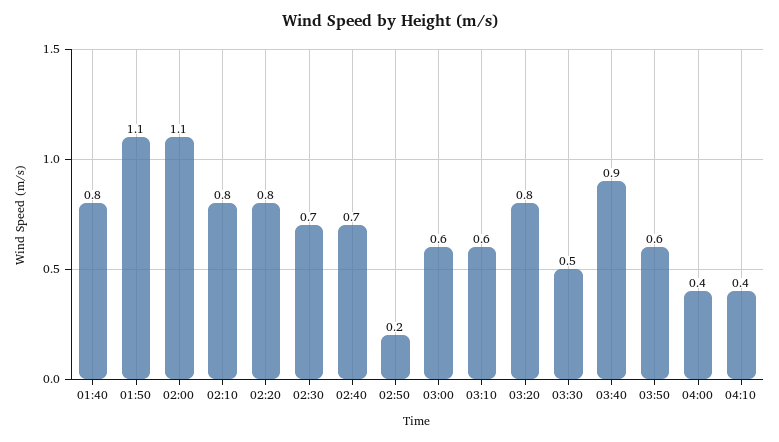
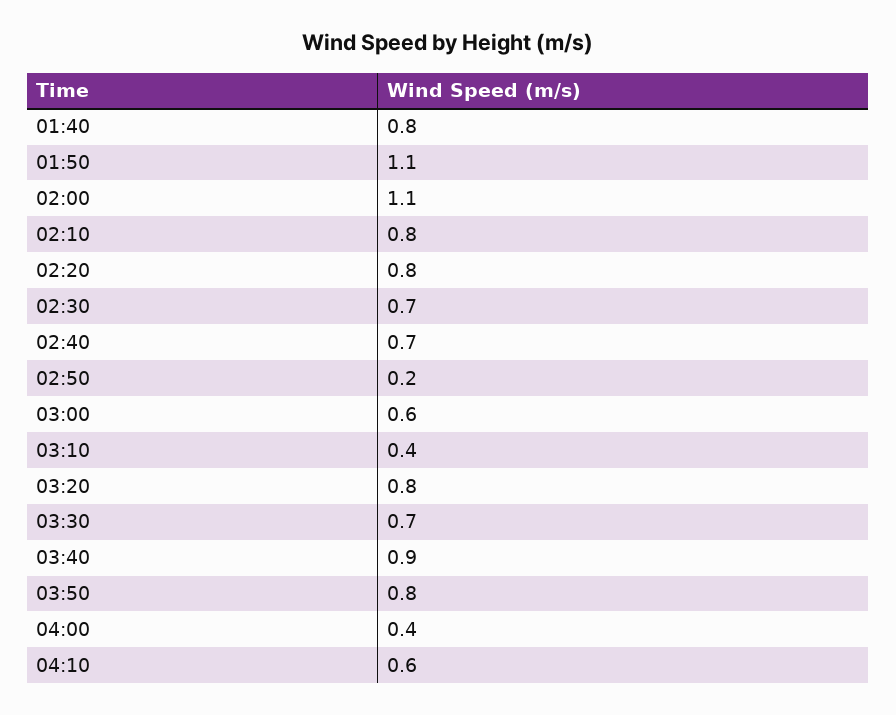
  {
    "01:40": 0.8,
    "01:50": 1.1,
    "02:00": 1.1,
    "02:10": 0.8,
    "02:20": 0.8,
    "02:30": 0.7,
    "02:40": 0.7,
    "02:50": 0.2,
    "03:00": 0.6,
-   "03:10": 0.6,
+   "03:10": 0.4,
    "03:20": 0.8,
-   "03:30": 0.5,
+   "03:30": 0.7,
    "03:40": 0.9,
-   "03:50": 0.6,
+   "03:50": 0.8,
    "04:00": 0.4,
-   "04:10": 0.4
+   "04:10": 0.6
  }

